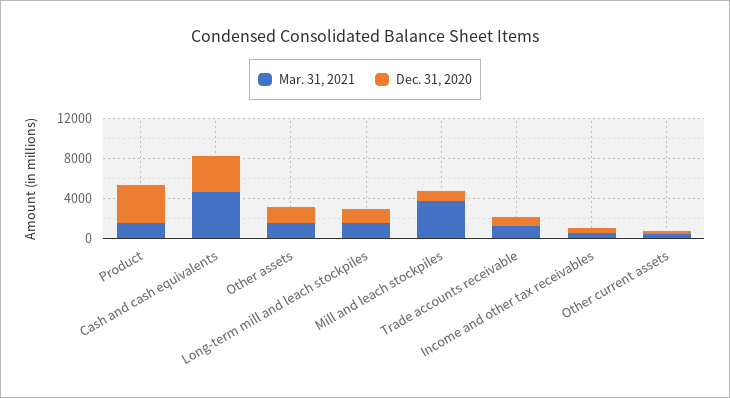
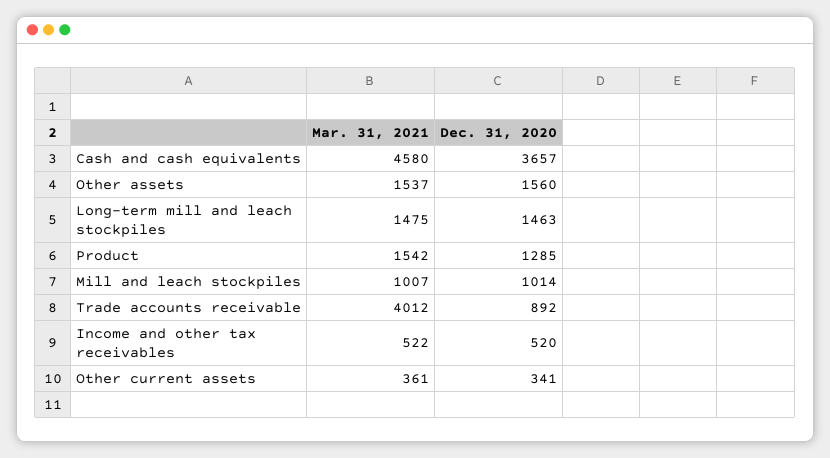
  {
    "Mar. 31, 2021": {
      "Product": 1542,
      "Cash and cash equivalents": 4580,
      "Other assets": 1537,
      "Long-term mill and leach stockpiles": 1475,
-     "Mill and leach stockpiles": 4000,
+     "Mill and leach stockpiles": 1007,
-     "Trade accounts receivable": 1000,
+     "Trade accounts receivable": 4012,
      "Income and other tax receivables": 522,
      "Other current assets": 361
    },
    "Dec. 31, 2020": {
-     "Product": 4000,
+     "Product": 1285,
      "Cash and cash equivalents": 3657,
      "Other assets": 1560,
      "Long-term mill and leach stockpiles": 1463,
      "Mill and leach stockpiles": 1014,
      "Trade accounts receivable": 892,
      "Income and other tax receivables": 520,
      "Other current assets": 341
    }
  }

